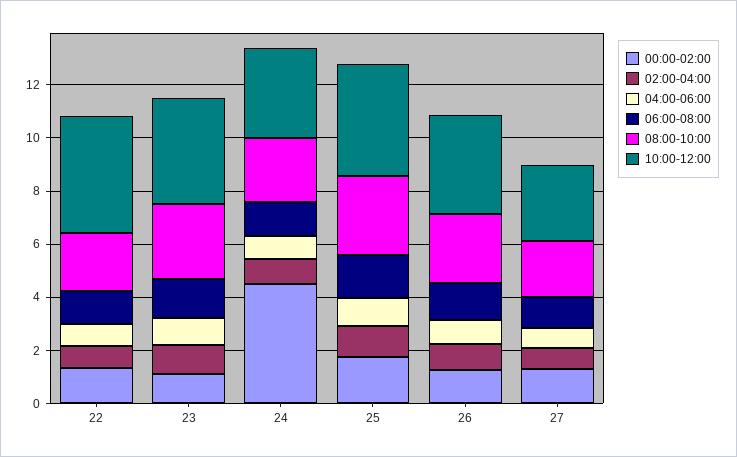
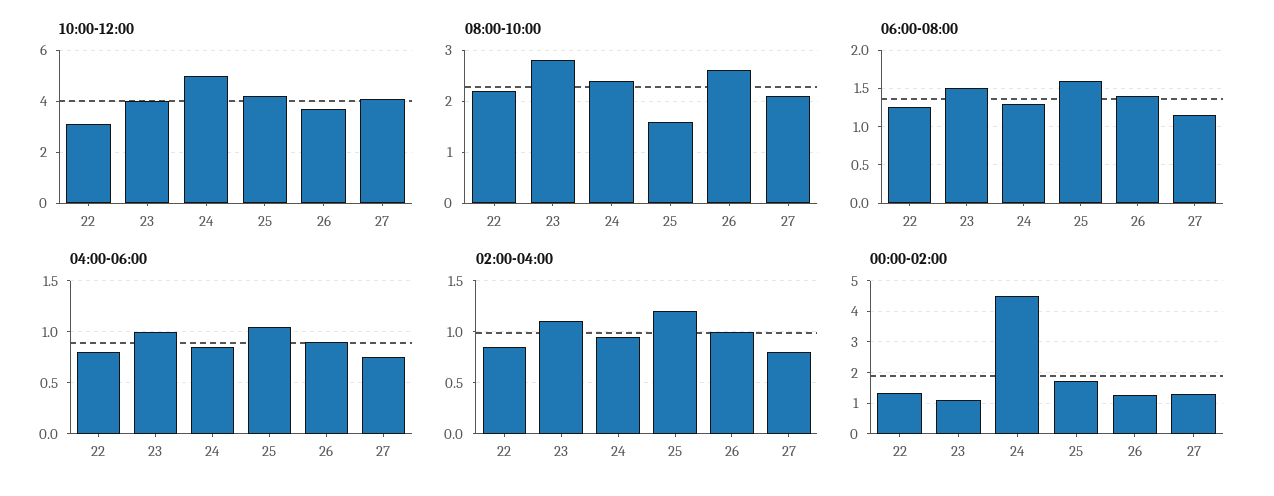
  {
    "00:00-02:00": {
      "22": 1.4,
      "23": 1.2,
      "24": 4.6,
      "25": 1.8,
      "26": 1.2,
      "27": 1.4
    },
    "02:00-04:00": {
      "22": 0.9,
      "23": 1.1,
      "24": 1,
      "25": 1.2,
      "26": 1,
      "27": 0.8
    },
    "04:00-06:00": {
      "22": 0.8,
      "23": 1,
      "24": 0.9,
      "25": 1.1,
      "26": 0.9,
      "27": 0.8
    },
    "06:00-08:00": {
      "22": 1.3,
      "23": 1.5,
      "24": 1.3,
      "25": 1.6,
      "26": 1.4,
      "27": 1.2
    },
    "08:00-10:00": {
      "22": 2,
      "23": 3,
      "24": 2.5,
-     "25": 3,
+     "25": 1.5,
      "26": 2.5,
      "27": 2
    },
    "10:00-12:00": {
-     "22": 4.5,
+     "22": 3,
      "23": 4,
-     "24": 3.5,
+     "24": 5,
      "25": 4,
      "26": 3.5,
-     "27": 3
+     "27": 4
    }
  }

